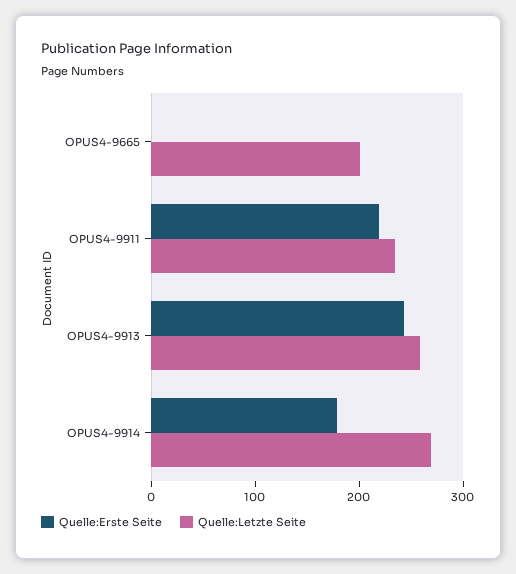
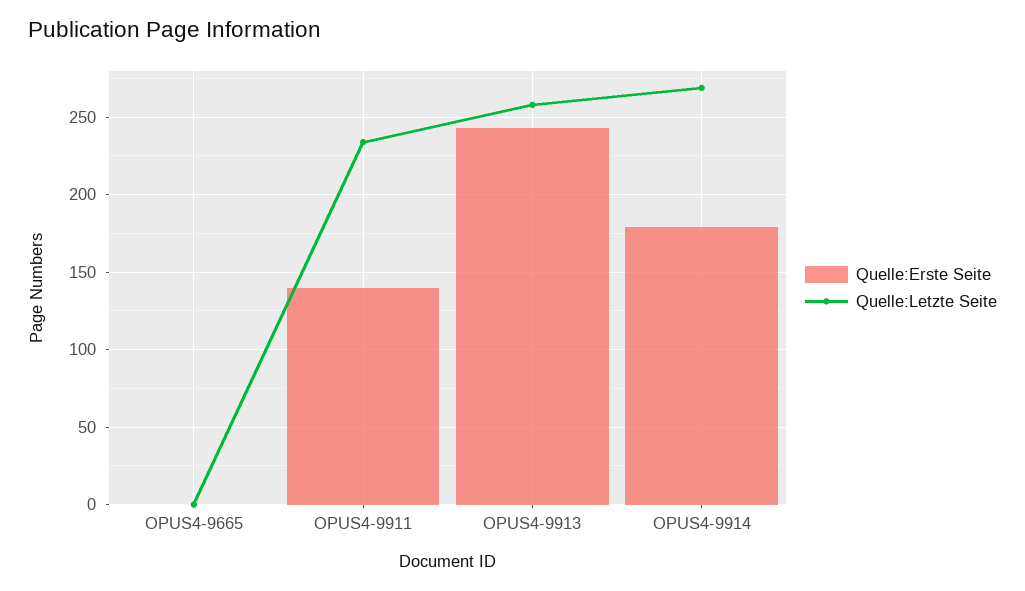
  {
    "Quelle:Erste Seite": {
      "OPUS4-9665": 0,
-     "OPUS4-9911": 220,
+     "OPUS4-9911": 140,
      "OPUS4-9913": 245,
      "OPUS4-9914": 180
    },
    "Quelle:Letzte Seite": {
-     "OPUS4-9665": 200,
+     "OPUS4-9665": 0,
      "OPUS4-9911": 235,
      "OPUS4-9913": 260,
      "OPUS4-9914": 270
    }
  }

